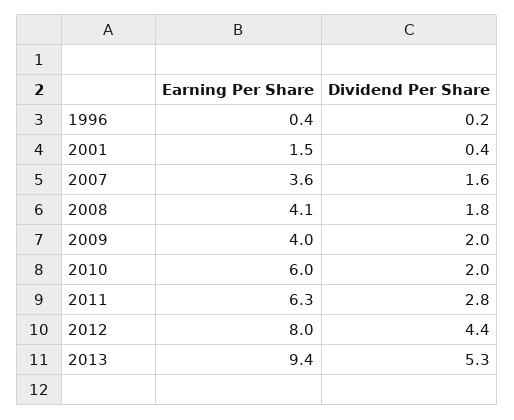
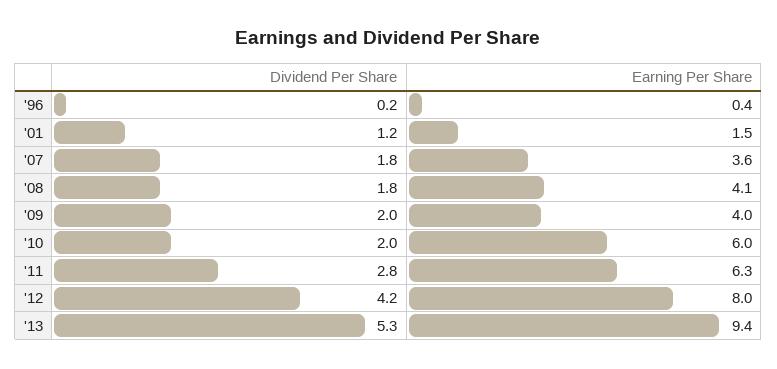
  {
    "Earning Per Share": {
      "1996": 0.4,
      "2001": 1.5,
      "2007": 3.6,
      "2008": 4.1,
      "2009": 4,
      "2010": 6,
      "2011": 6.3,
      "2012": 8,
      "2013": 9.4
    },
    "Dividend Per Share": {
      "1996": 0.2,
-     "2001": 0.4,
+     "2001": 1.2,
-     "2007": 1.6,
+     "2007": 1.8,
      "2008": 1.8,
      "2009": 2,
      "2010": 2,
      "2011": 2.8,
-     "2012": 4.4,
+     "2012": 4.2,
      "2013": 5.3
    }
  }

